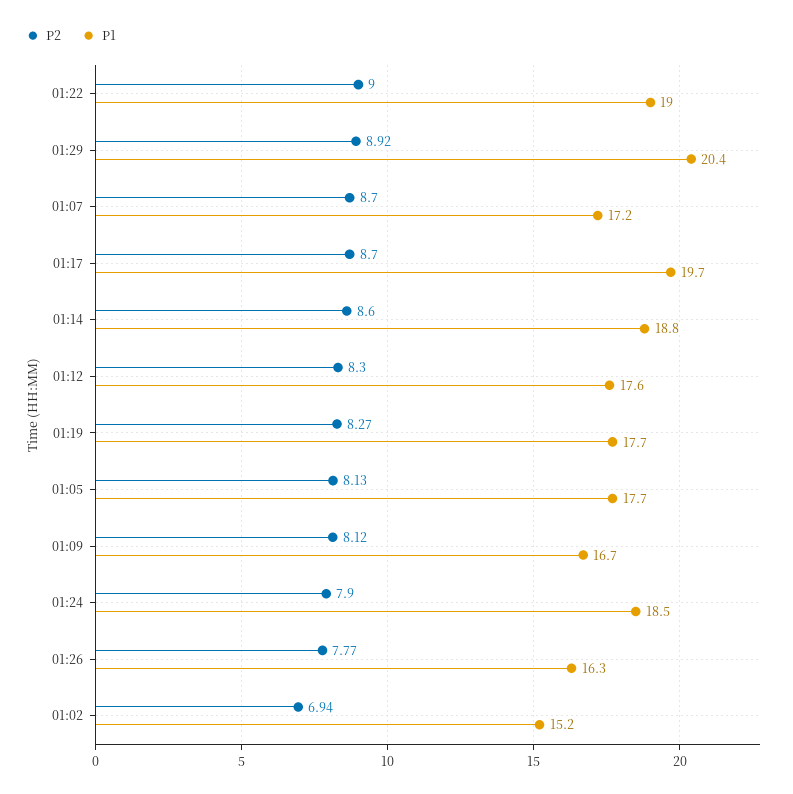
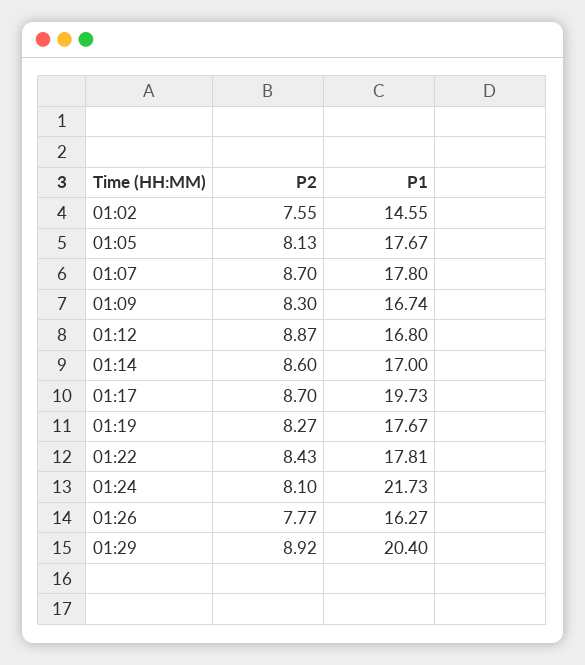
  {
    "P2": {
-     "01:22": 9,
+     "01:22": 8.43,
      "01:29": 8.92,
      "01:07": 8.7,
      "01:17": 8.7,
      "01:14": 8.6,
-     "01:12": 8.3,
+     "01:12": 8.87,
      "01:19": 8.27,
      "01:05": 8.13,
-     "01:09": 8.12,
+     "01:09": 8.3,
-     "01:24": 7.9,
+     "01:24": 8.1,
      "01:26": 7.77,
-     "01:02": 6.94
+     "01:02": 7.55
    },
    "P1": {
-     "01:22": 19,
+     "01:22": 17.81,
      "01:29": 20.4,
-     "01:07": 17.2,
+     "01:07": 17.8,
      "01:17": 19.73,
-     "01:14": 18.8,
+     "01:14": 17,
-     "01:12": 17.6,
+     "01:12": 16.8,
      "01:19": 17.67,
      "01:05": 17.67,
      "01:09": 16.74,
-     "01:24": 18.5,
+     "01:24": 21.73,
      "01:26": 16.27,
-     "01:02": 15.2
+     "01:02": 14.55
    }
  }

